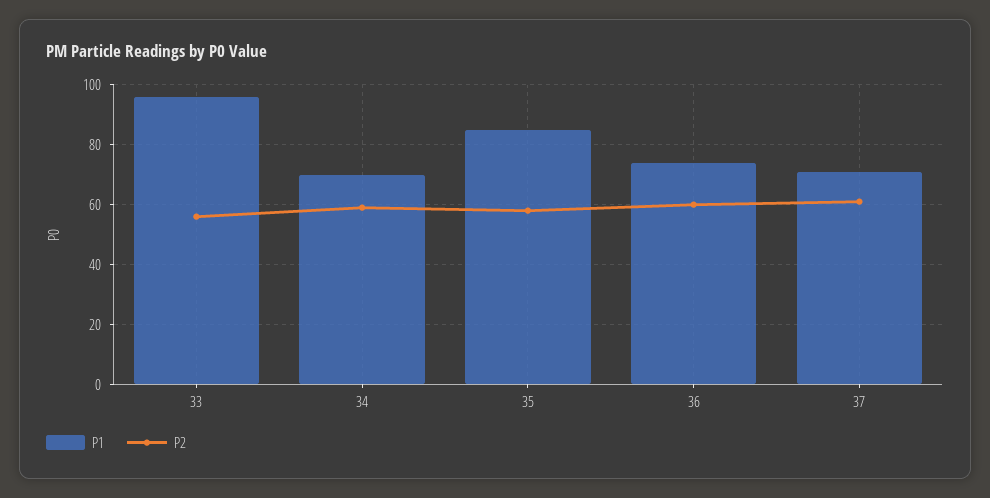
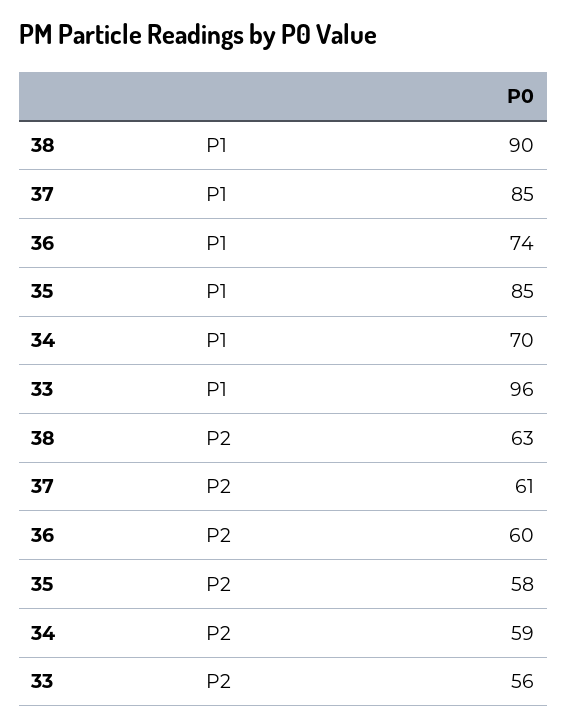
  {
    "P1": {
      "33": 96,
      "34": 70,
      "35": 85,
      "36": 74,
-     "37": 70
+     "37": 85,
+     "38": 90
    },
    "P2": {
      "33": 56,
      "34": 59,
      "35": 58,
      "36": 60,
-     "37": 61
+     "37": 61,
+     "38": 63
    }
  }

